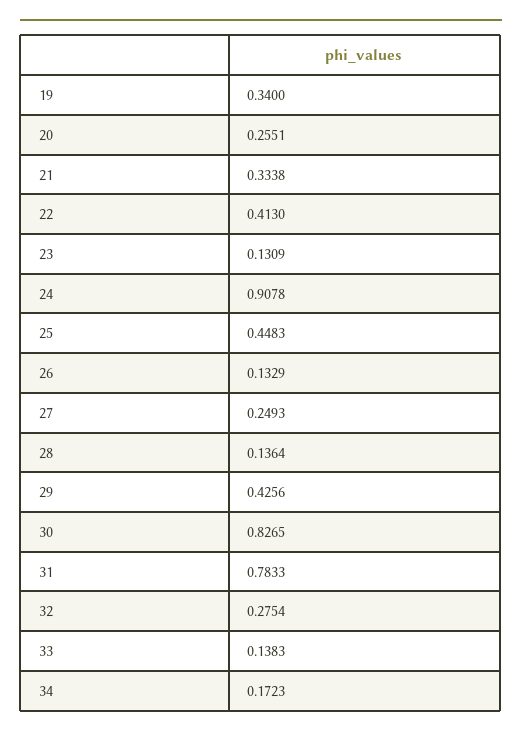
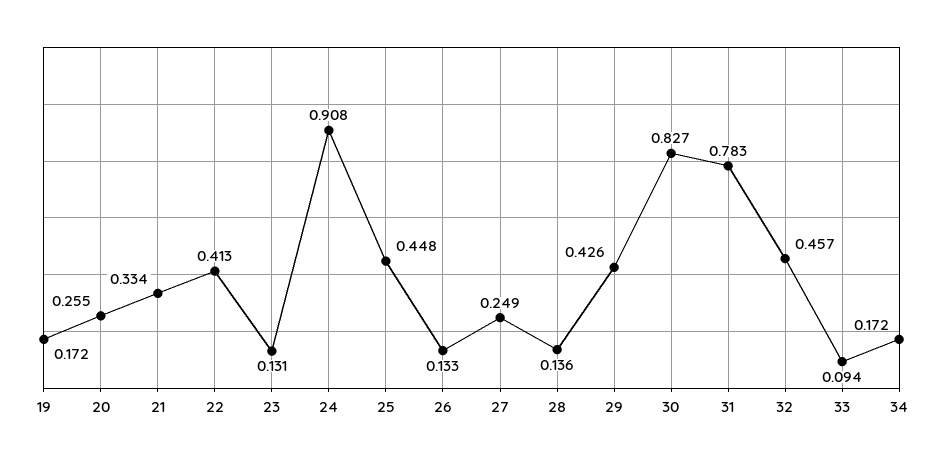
  {
-   "19": 0.34,
+   "19": 0.172,
    "20": 0.2551,
    "21": 0.3338,
    "22": 0.413,
    "23": 0.1309,
    "24": 0.9078,
    "25": 0.4483,
    "26": 0.1329,
    "27": 0.2493,
    "28": 0.1364,
    "29": 0.4256,
    "30": 0.8265,
    "31": 0.7833,
-   "32": 0.2754,
+   "32": 0.457,
-   "33": 0.1383,
+   "33": 0.094,
    "34": 0.1723
  }

